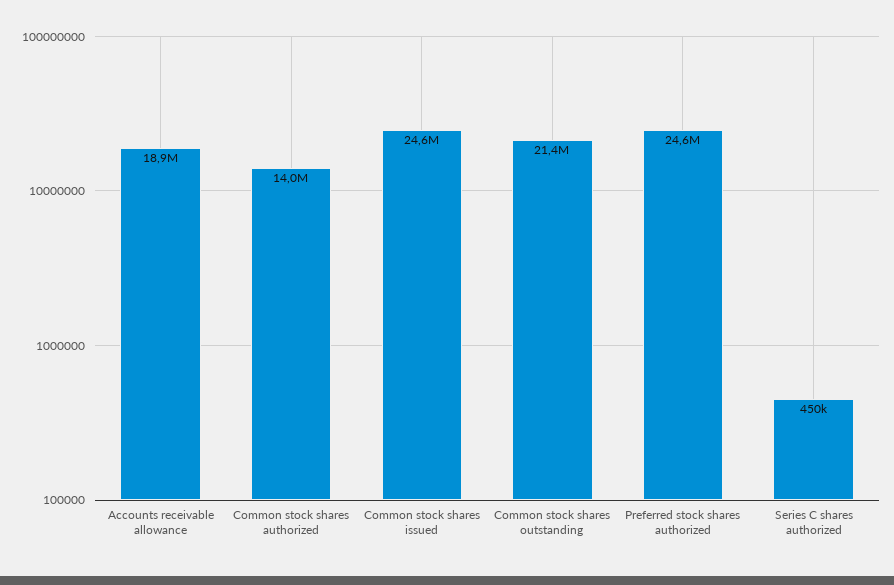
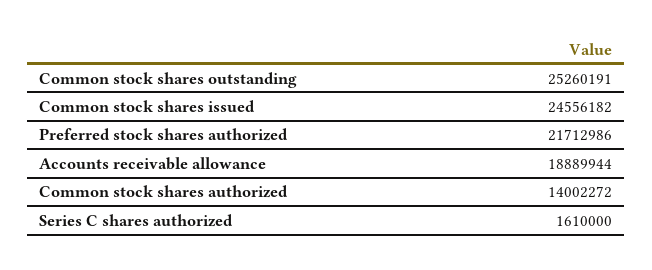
  {
    "Accounts receivable allowance": 18889944,
    "Common stock shares authorized": 14002272,
    "Common stock shares issued": 24556182,
-   "Common stock shares outstanding": 21400000,
+   "Common stock shares outstanding": 25260191,
-   "Preferred stock shares authorized": 24600000,
+   "Preferred stock shares authorized": 21712986,
-   "Series C shares authorized": 450000
+   "Series C shares authorized": 1610000
  }

